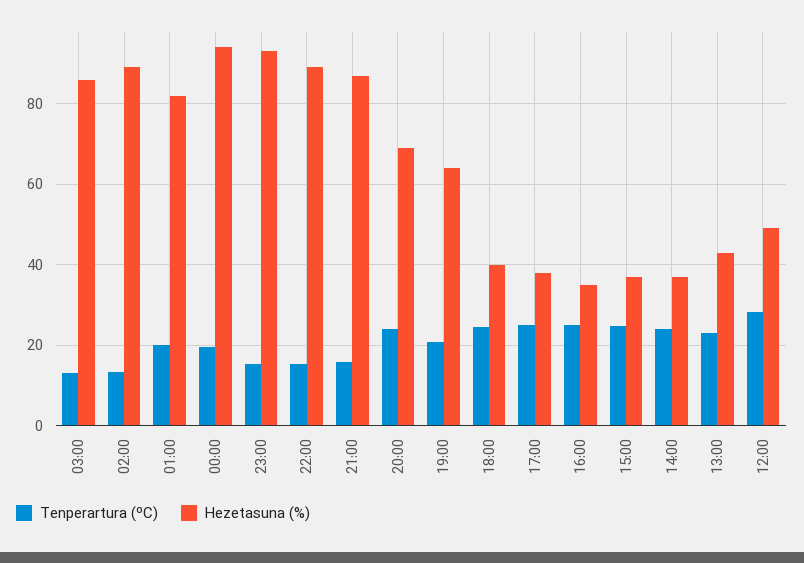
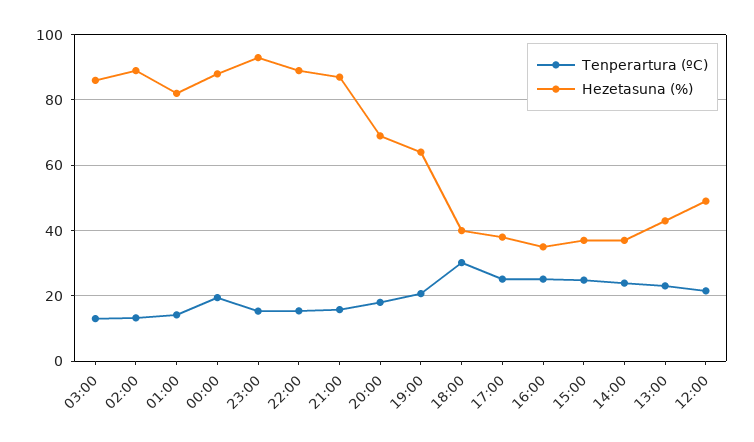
  {
    "Tenperartura (ºC)": {
      "03:00": 14,
      "02:00": 14,
-     "01:00": 20,
+     "01:00": 14,
      "00:00": 20,
      "23:00": 16,
      "22:00": 16,
      "21:00": 16,
-     "20:00": 24,
+     "20:00": 18,
      "19:00": 20,
-     "18:00": 24,
+     "18:00": 30,
      "17:00": 26,
      "16:00": 26,
      "15:00": 24,
      "14:00": 24,
      "13:00": 24,
-     "12:00": 28
+     "12:00": 22
    },
    "Hezetasuna (%)": {
      "03:00": 86,
      "02:00": 90,
      "01:00": 82,
-     "00:00": 94,
+     "00:00": 88,
      "23:00": 94,
      "22:00": 90,
      "21:00": 88,
      "20:00": 70,
      "19:00": 64,
      "18:00": 40,
      "17:00": 38,
      "16:00": 36,
      "15:00": 38,
      "14:00": 38,
      "13:00": 44,
      "12:00": 50
    }
  }

